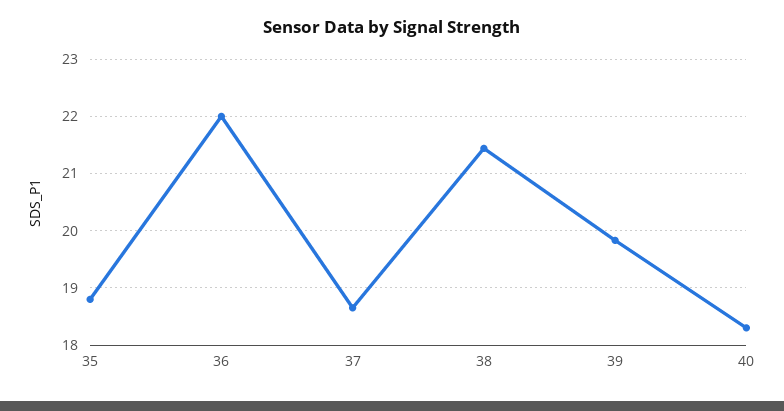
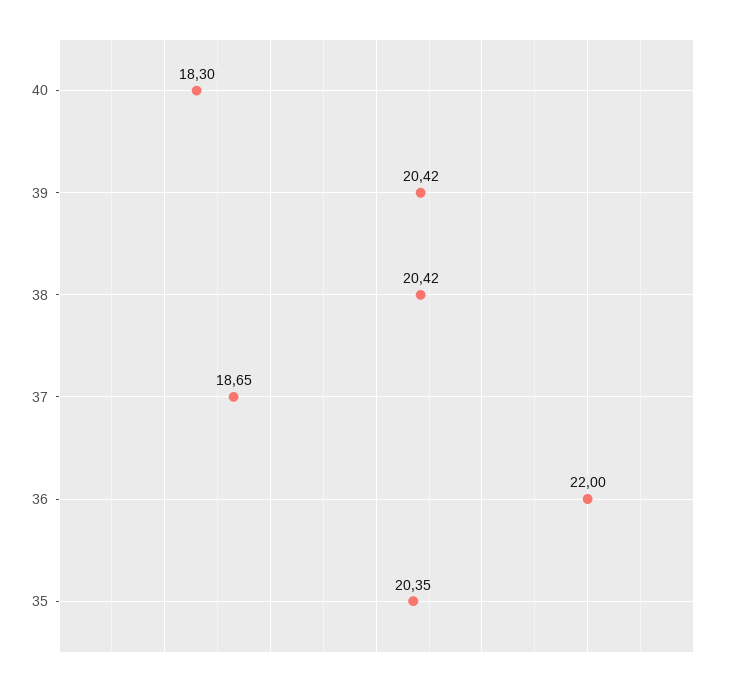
  {
-   "35": 18.8,
+   "35": 20.35,
    "36": 22,
    "37": 18.65,
-   "38": 21.4,
+   "38": 20.42,
-   "39": 19.8,
+   "39": 20.42,
    "40": 18.3
  }

